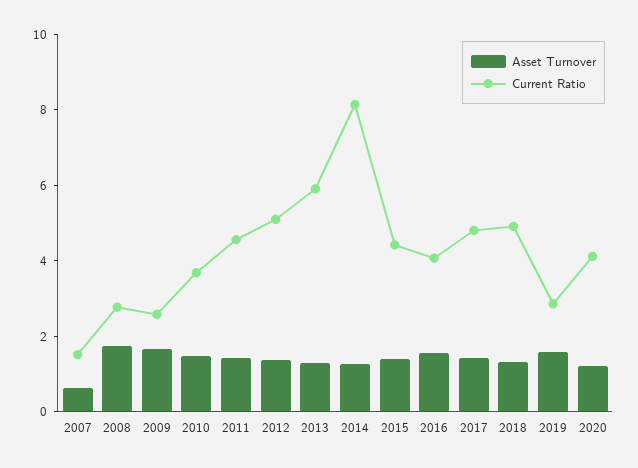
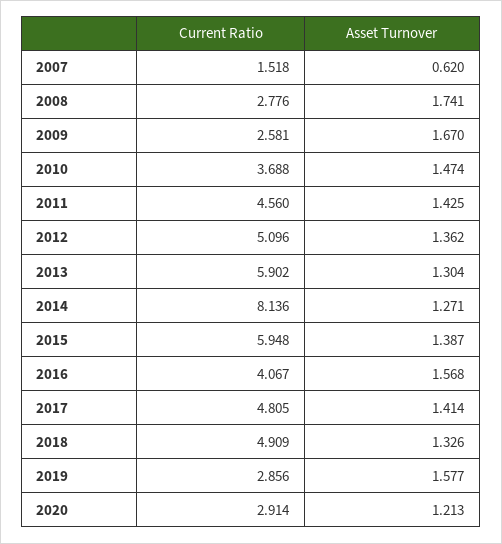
  {
    "Asset Turnover": {
      "2007": 0.62,
      "2008": 1.741,
      "2009": 1.67,
      "2010": 1.474,
      "2011": 1.425,
      "2012": 1.362,
      "2013": 1.304,
      "2014": 1.271,
      "2015": 1.387,
      "2016": 1.568,
      "2017": 1.414,
      "2018": 1.326,
      "2019": 1.577,
      "2020": 1.213
    },
    "Current Ratio": {
      "2007": 1.518,
      "2008": 2.776,
      "2009": 2.581,
      "2010": 3.688,
      "2011": 4.56,
      "2012": 5.096,
      "2013": 5.902,
      "2014": 8.136,
-     "2015": 4.5,
+     "2015": 5.948,
      "2016": 4.067,
      "2017": 4.805,
      "2018": 4.909,
      "2019": 2.856,
-     "2020": 4
+     "2020": 2.914
    }
  }

